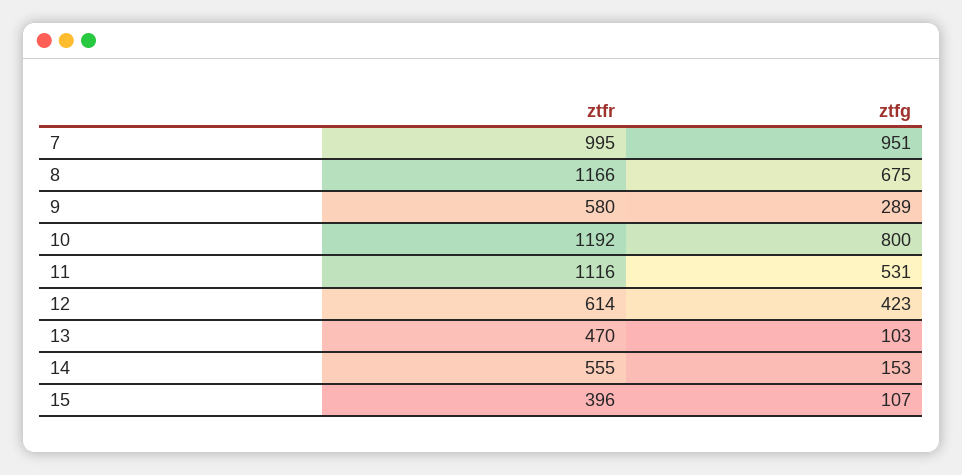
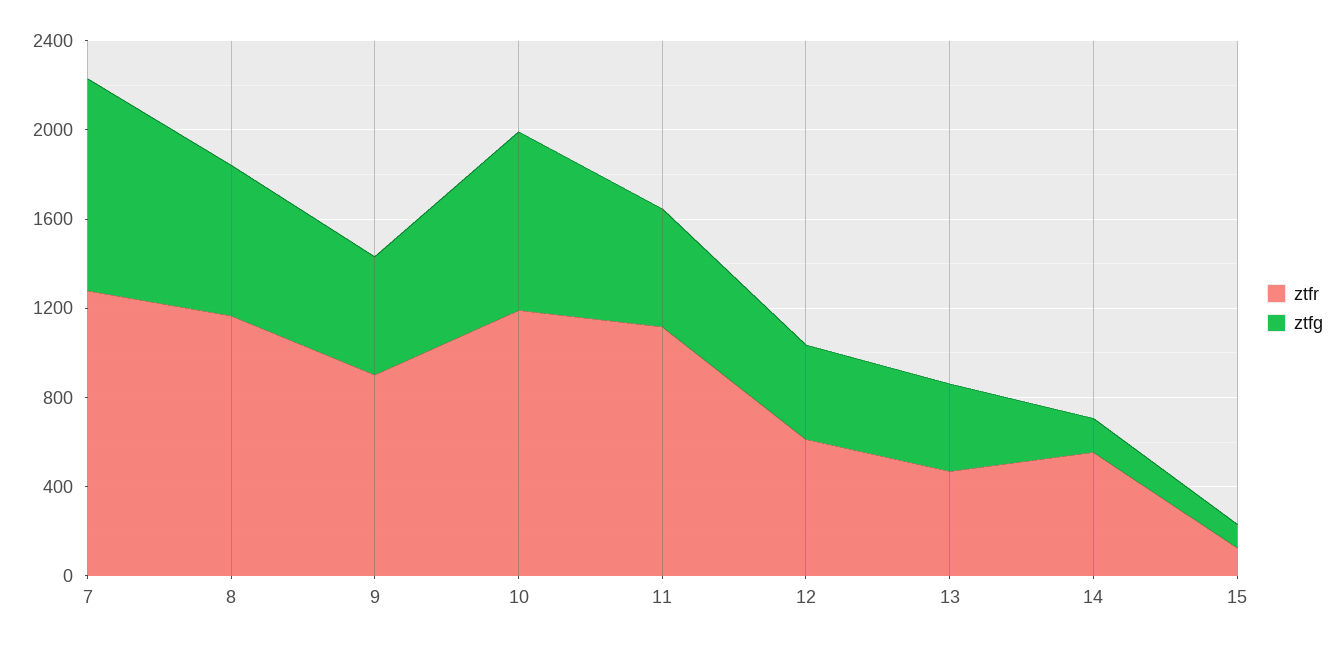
  {
    "ztfr": {
-     "7": 995,
+     "7": 1300,
      "8": 1166,
-     "9": 580,
+     "9": 900,
      "10": 1192,
      "11": 1116,
      "12": 614,
      "13": 470,
      "14": 555,
-     "15": 396
+     "15": 100
    },
    "ztfg": {
      "7": 951,
      "8": 675,
-     "9": 289,
+     "9": 500,
      "10": 800,
      "11": 531,
      "12": 423,
-     "13": 103,
+     "13": 400,
      "14": 153,
      "15": 107
    }
  }

